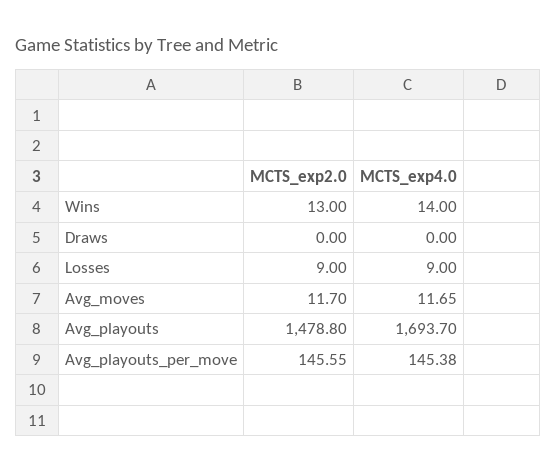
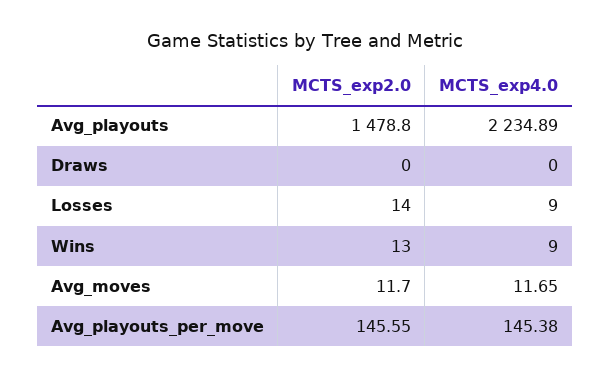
  {
    "MCTS_exp2.0": {
      "Wins": 13,
      "Draws": 0,
-     "Losses": 9,
+     "Losses": 14,
      "Avg_moves": 11.7,
      "Avg_playouts": 1478.8,
      "Avg_playouts_per_move": 145.55
    },
    "MCTS_exp4.0": {
-     "Wins": 14,
+     "Wins": 9,
      "Draws": 0,
      "Losses": 9,
      "Avg_moves": 11.65,
-     "Avg_playouts": 1693.7,
+     "Avg_playouts": 2234.89,
      "Avg_playouts_per_move": 145.38
    }
  }

